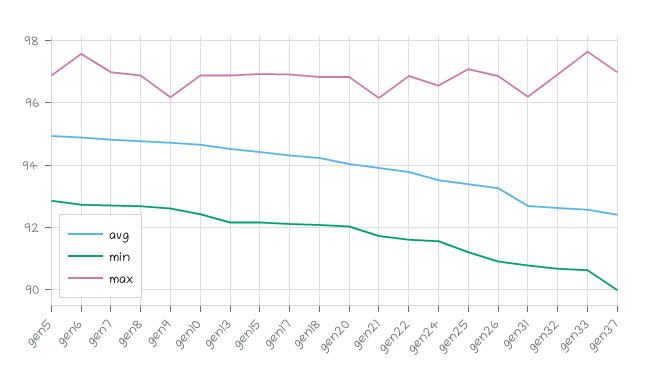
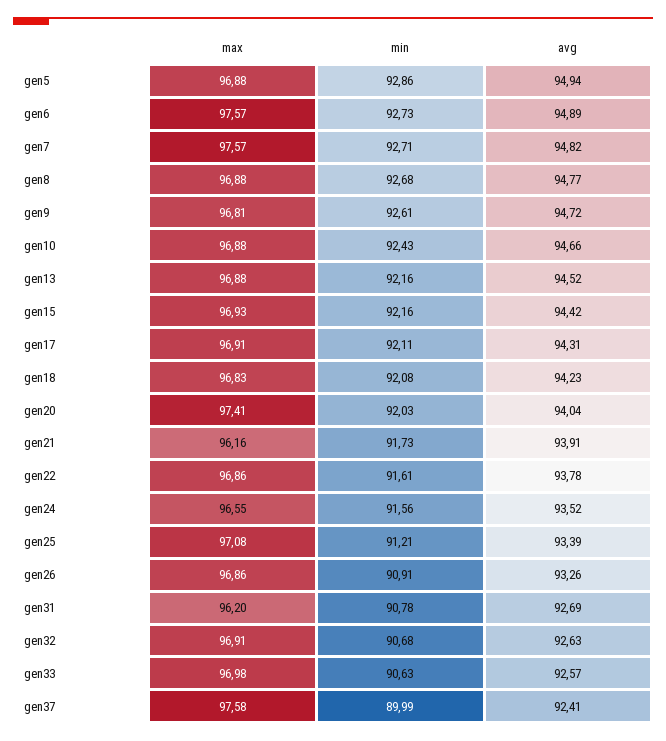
  {
    "avg": {
      "gen5": 94.94,
      "gen6": 94.89,
      "gen7": 94.82,
      "gen8": 94.77,
      "gen9": 94.72,
      "gen10": 94.66,
      "gen13": 94.52,
      "gen15": 94.42,
      "gen17": 94.31,
      "gen18": 94.23,
      "gen20": 94.04,
      "gen21": 93.91,
      "gen22": 93.78,
      "gen24": 93.52,
      "gen25": 93.39,
      "gen26": 93.26,
      "gen31": 92.69,
      "gen32": 92.63,
      "gen33": 92.57,
      "gen37": 92.41
    },
    "min": {
      "gen5": 92.86,
      "gen6": 92.73,
      "gen7": 92.71,
      "gen8": 92.68,
      "gen9": 92.61,
      "gen10": 92.43,
      "gen13": 92.16,
      "gen15": 92.16,
      "gen17": 92.11,
      "gen18": 92.08,
      "gen20": 92.03,
      "gen21": 91.73,
      "gen22": 91.61,
      "gen24": 91.56,
      "gen25": 91.21,
      "gen26": 90.91,
      "gen31": 90.78,
      "gen32": 90.68,
      "gen33": 90.63,
      "gen37": 89.99
    },
    "max": {
      "gen5": 96.88,
      "gen6": 97.57,
-     "gen7": 97,
+     "gen7": 97.57,
      "gen8": 96.88,
-     "gen9": 96.2,
+     "gen9": 96.81,
      "gen10": 96.88,
      "gen13": 96.88,
      "gen15": 96.93,
      "gen17": 96.91,
      "gen18": 96.83,
-     "gen20": 96.8,
+     "gen20": 97.41,
      "gen21": 96.16,
      "gen22": 96.86,
      "gen24": 96.55,
      "gen25": 97.08,
      "gen26": 96.86,
      "gen31": 96.2,
      "gen32": 96.91,
-     "gen33": 97.6,
+     "gen33": 96.98,
-     "gen37": 97
+     "gen37": 97.58
    }
  }

